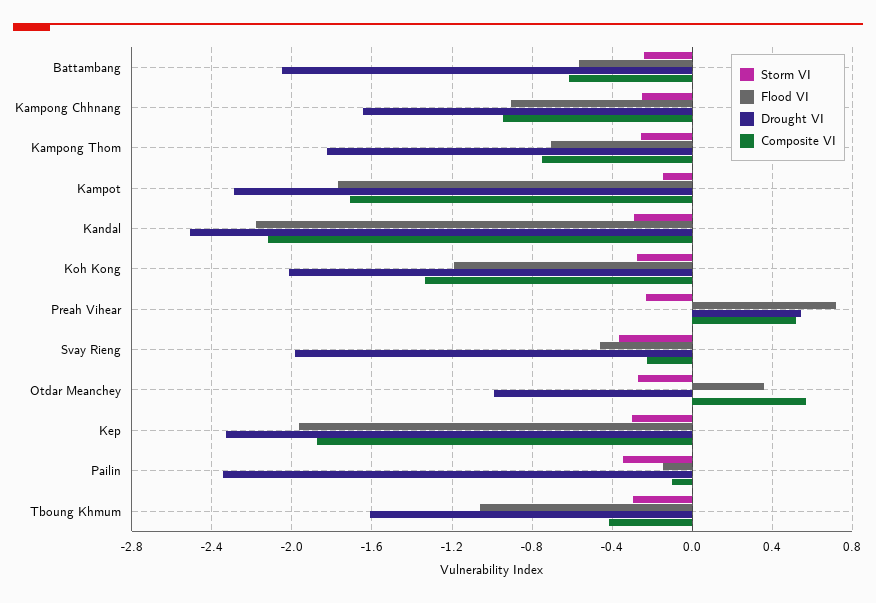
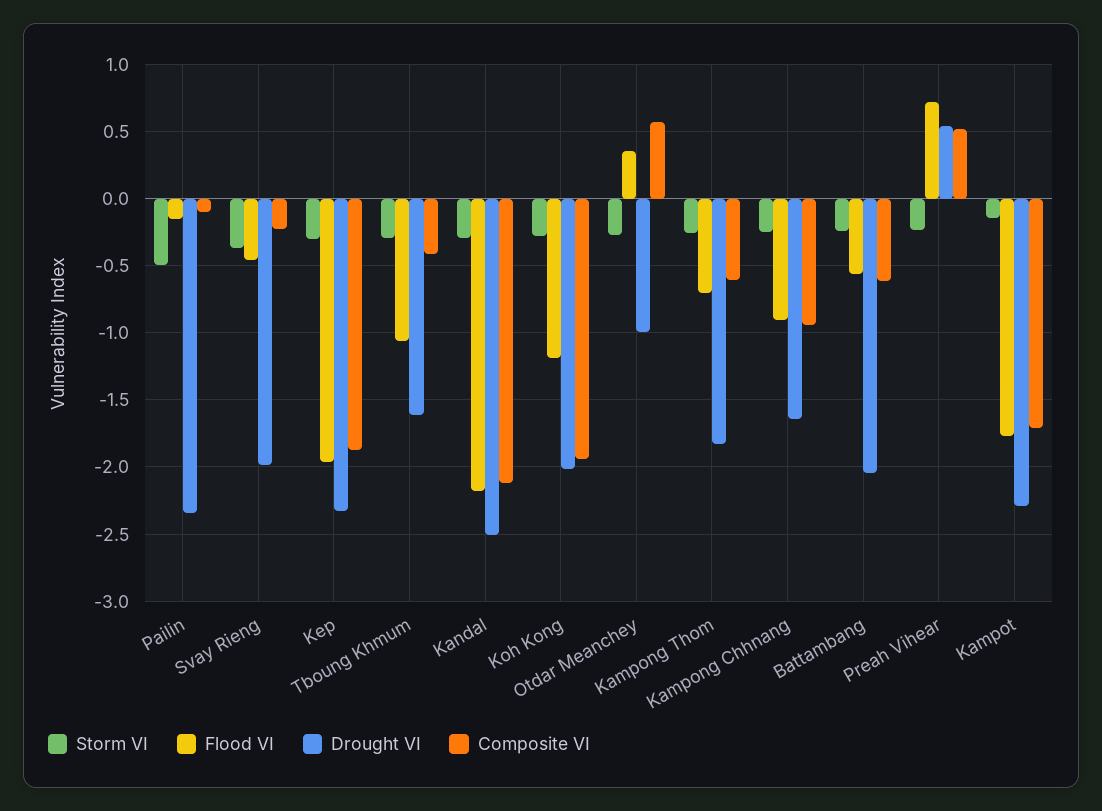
  {
    "Storm VI": {
      "Battambang": -0.25,
      "Kampong Chhnang": -0.25,
      "Kampong Thom": -0.25,
      "Kampot": -0.15,
      "Kandal": -0.3,
      "Koh Kong": -0.3,
      "Preah Vihear": -0.25,
      "Svay Rieng": -0.35,
      "Otdar Meanchey": -0.25,
      "Kep": -0.3,
-     "Pailin": -0.35,
+     "Pailin": -0.5,
      "Tboung Khmum": -0.3
    },
    "Flood VI": {
      "Battambang": -0.55,
      "Kampong Chhnang": -0.9,
      "Kampong Thom": -0.7,
      "Kampot": -1.75,
      "Kandal": -2.2,
      "Koh Kong": -1.2,
      "Preah Vihear": 0.7,
      "Svay Rieng": -0.45,
      "Otdar Meanchey": 0.35,
      "Kep": -1.95,
      "Pailin": -0.15,
      "Tboung Khmum": -1.05
    },
    "Drought VI": {
      "Battambang": -2.05,
      "Kampong Chhnang": -1.65,
      "Kampong Thom": -1.85,
      "Kampot": -2.3,
      "Kandal": -2.5,
      "Koh Kong": -2,
      "Preah Vihear": 0.55,
      "Svay Rieng": -2,
      "Otdar Meanchey": -1,
      "Kep": -2.35,
      "Pailin": -2.35,
      "Tboung Khmum": -1.6
    },
    "Composite VI": {
      "Battambang": -0.6,
      "Kampong Chhnang": -0.95,
-     "Kampong Thom": -0.75,
+     "Kampong Thom": -0.6,
      "Kampot": -1.7,
      "Kandal": -2.1,
-     "Koh Kong": -1.35,
+     "Koh Kong": -1.95,
      "Preah Vihear": 0.5,
      "Svay Rieng": -0.2,
      "Otdar Meanchey": 0.55,
      "Kep": -1.9,
      "Pailin": -0.1,
      "Tboung Khmum": -0.4
    }
  }

